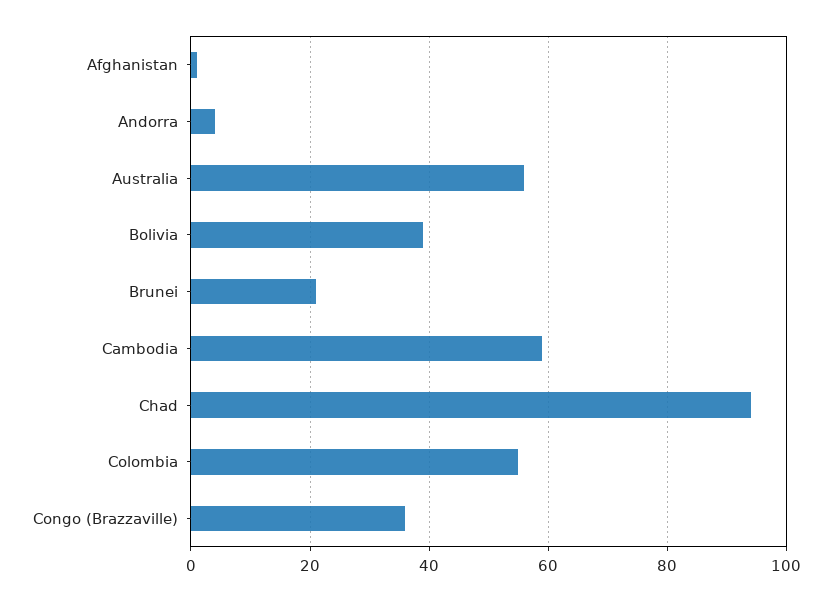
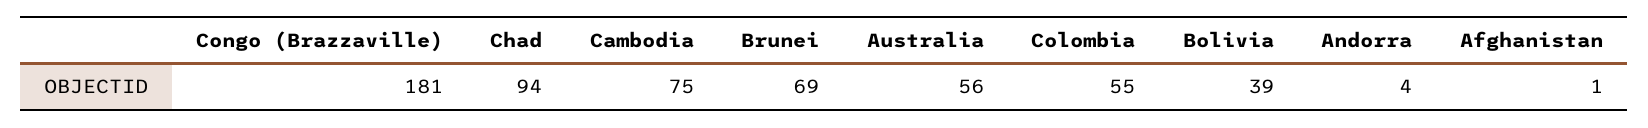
  {
    "Afghanistan": 1,
    "Andorra": 4,
    "Australia": 56,
    "Bolivia": 39,
-   "Brunei": 20,
+   "Brunei": 69,
-   "Cambodia": 60,
+   "Cambodia": 75,
    "Chad": 94,
    "Colombia": 55,
-   "Congo (Brazzaville)": 35
+   "Congo (Brazzaville)": 181
  }

